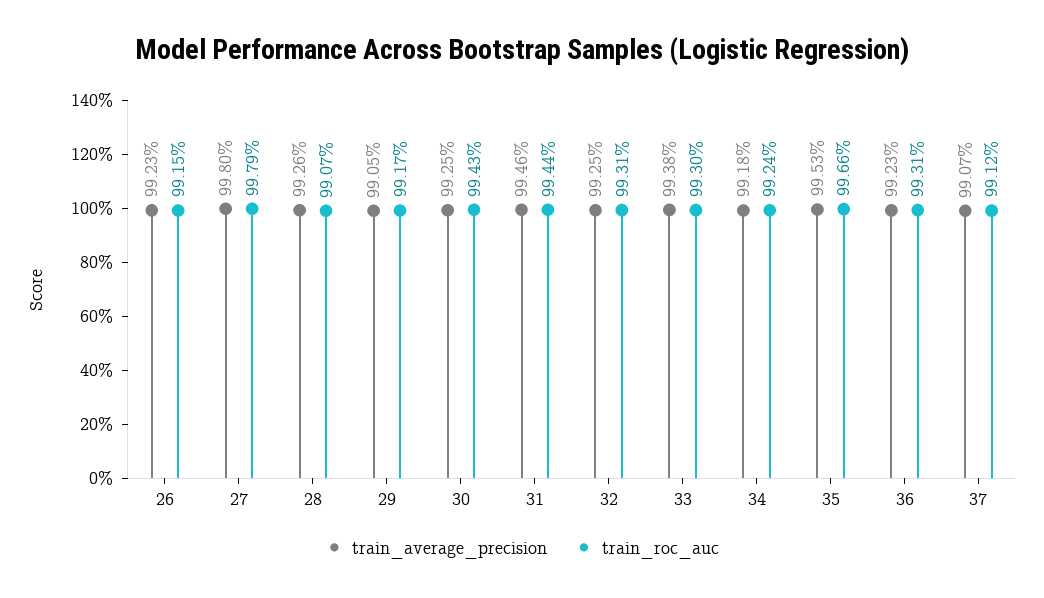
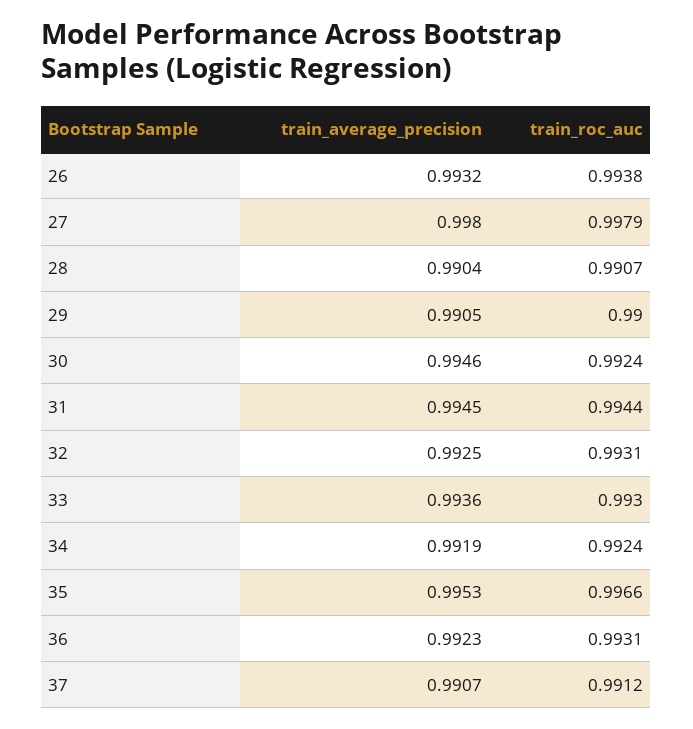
  {
    "train_average_precision": {
-     "26": 0.9923,
+     "26": 0.9932,
      "27": 0.998,
-     "28": 0.9926,
+     "28": 0.9904,
      "29": 0.9905,
-     "30": 0.9925,
+     "30": 0.9946,
-     "31": 0.9946,
+     "31": 0.9945,
      "32": 0.9925,
-     "33": 0.9938,
+     "33": 0.9936,
-     "34": 0.9918,
+     "34": 0.9919,
      "35": 0.9953,
      "36": 0.9923,
      "37": 0.9907
    },
    "train_roc_auc": {
-     "26": 0.9915,
+     "26": 0.9938,
      "27": 0.9979,
      "28": 0.9907,
-     "29": 0.9917,
+     "29": 0.99,
-     "30": 0.9943,
+     "30": 0.9924,
      "31": 0.9944,
      "32": 0.9931,
      "33": 0.993,
      "34": 0.9924,
      "35": 0.9966,
      "36": 0.9931,
      "37": 0.9912
    }
  }

